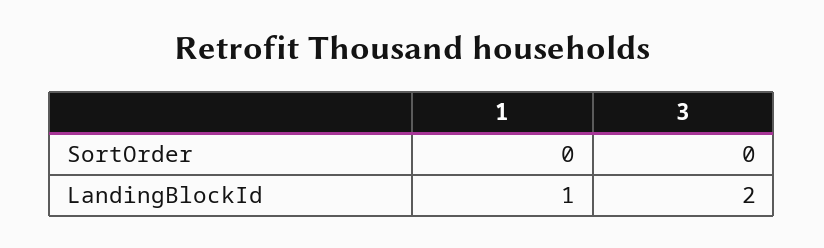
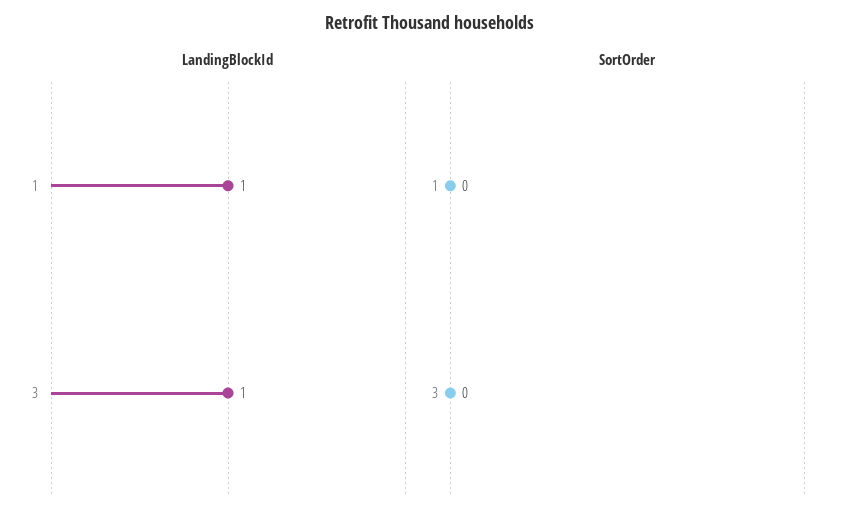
  {
    "SortOrder": {
      "1": 0,
      "3": 0
    },
    "LandingBlockId": {
      "1": 1,
-     "3": 2
+     "3": 1
    }
  }

